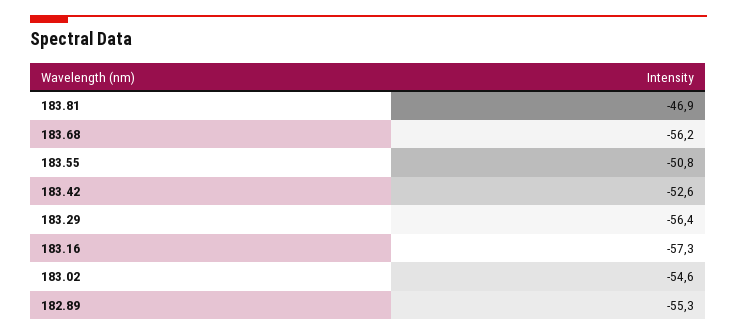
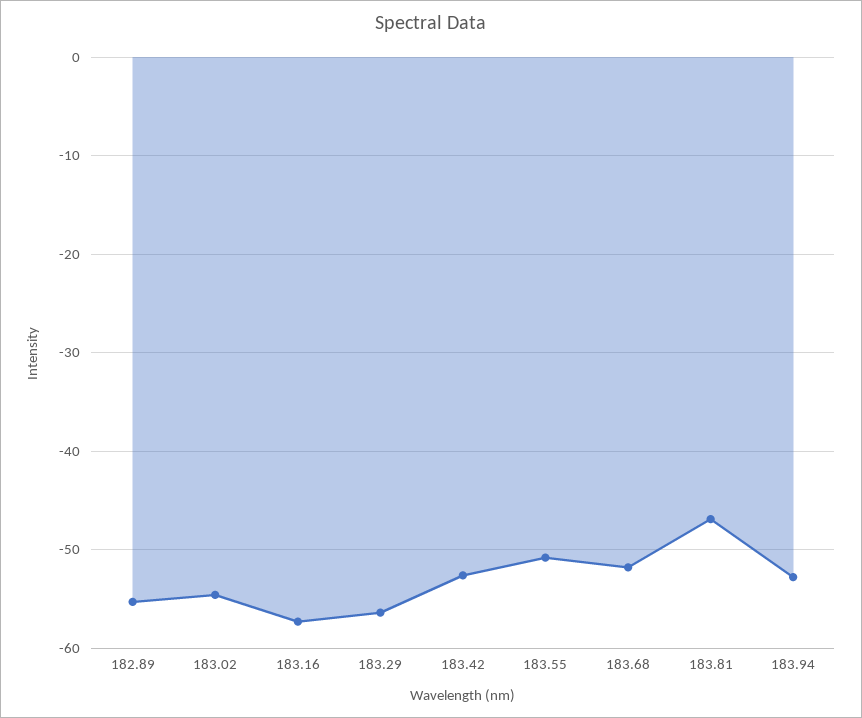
  {
    "183.81": -46.9,
-   "183.68": -56.2,
+   "183.68": -52,
    "183.55": -50.8,
    "183.42": -52.6,
    "183.29": -56.4,
    "183.16": -57.3,
    "183.02": -54.6,
-   "182.89": -55.3
+   "182.89": -55.3,
+   "183.94": -53
  }

